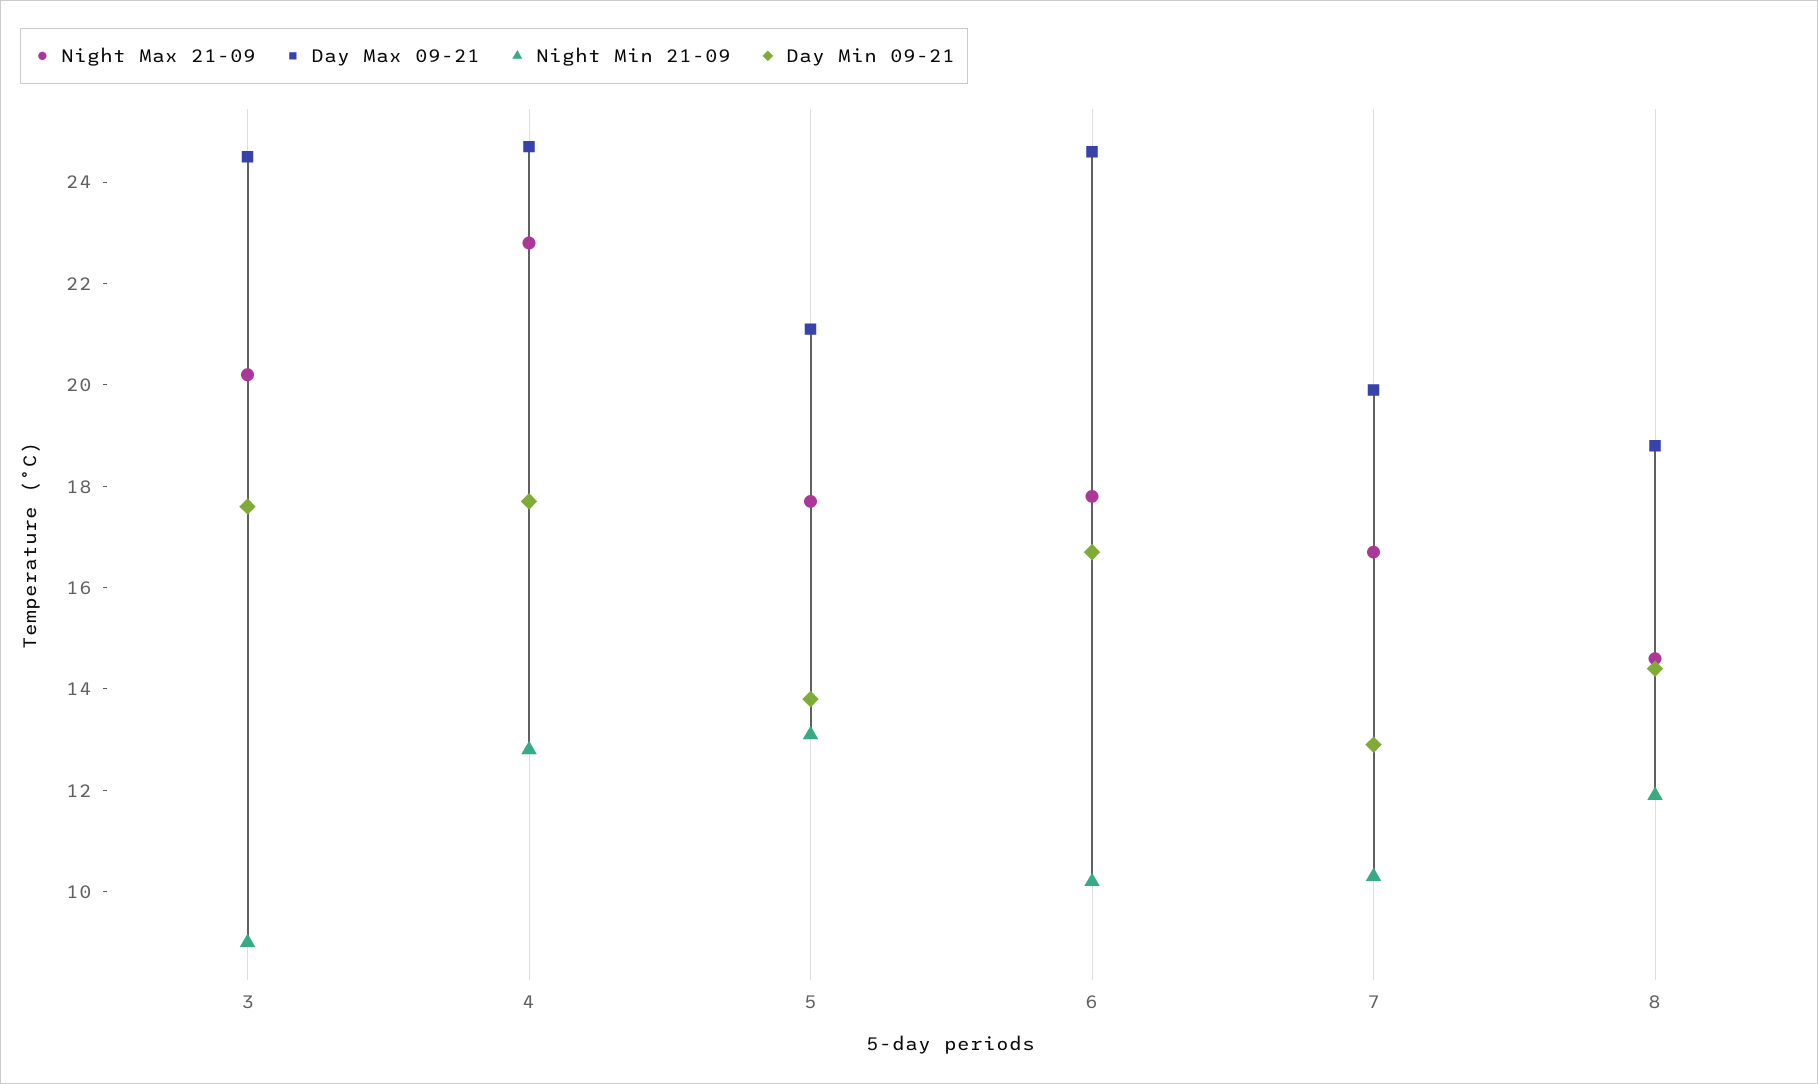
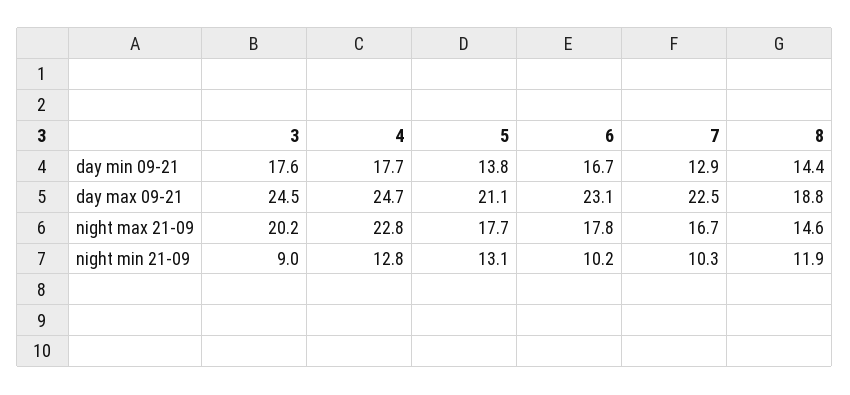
  {
    "Night Max 21-09": {
      "3": 20.2,
      "4": 22.8,
      "5": 17.7,
      "6": 17.8,
      "7": 16.7,
      "8": 14.6
    },
    "Day Max 09-21": {
      "3": 24.5,
      "4": 24.7,
      "5": 21.1,
-     "6": 24.5,
+     "6": 23.1,
-     "7": 20,
+     "7": 22.5,
      "8": 18.8
    },
    "Night Min 21-09": {
      "3": 9,
      "4": 12.8,
      "5": 13.1,
      "6": 10.2,
      "7": 10.3,
      "8": 11.9
    },
    "Day Min 09-21": {
      "3": 17.6,
      "4": 17.7,
      "5": 13.8,
      "6": 16.7,
      "7": 12.9,
      "8": 14.4
    }
  }

